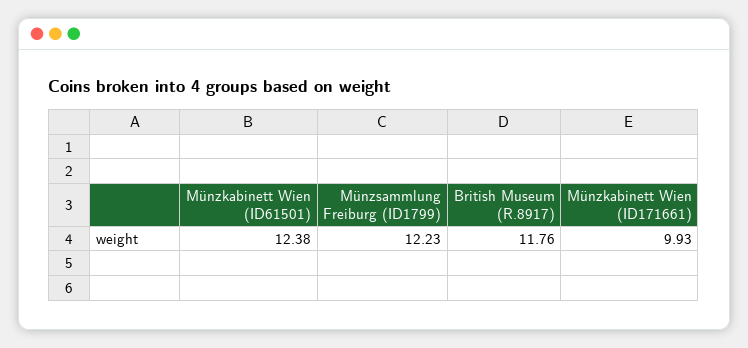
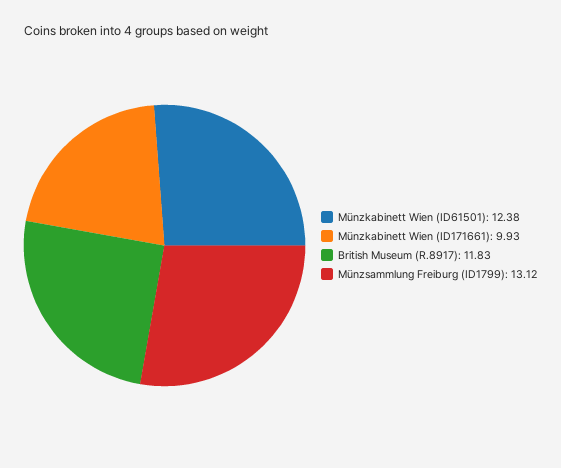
  {
    "Münzkabinett Wien (ID61501)": 12.38,
-   "Münzsammlung Freiburg (ID1799)": 12.23,
+   "Münzsammlung Freiburg (ID1799)": 13.12,
-   "British Museum (R.8917)": 11.76,
+   "British Museum (R.8917)": 11.83,
    "Münzkabinett Wien (ID171661)": 9.93
  }

